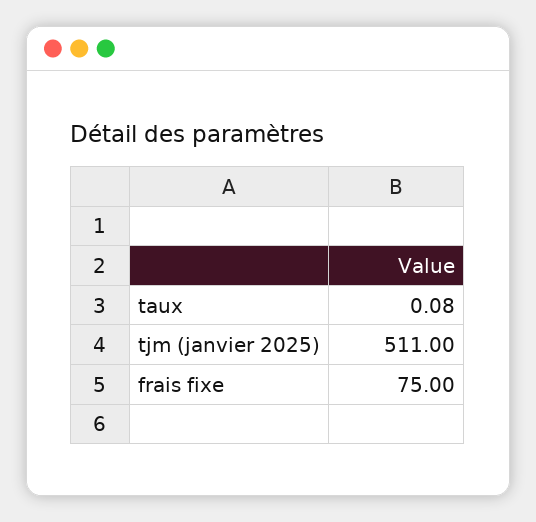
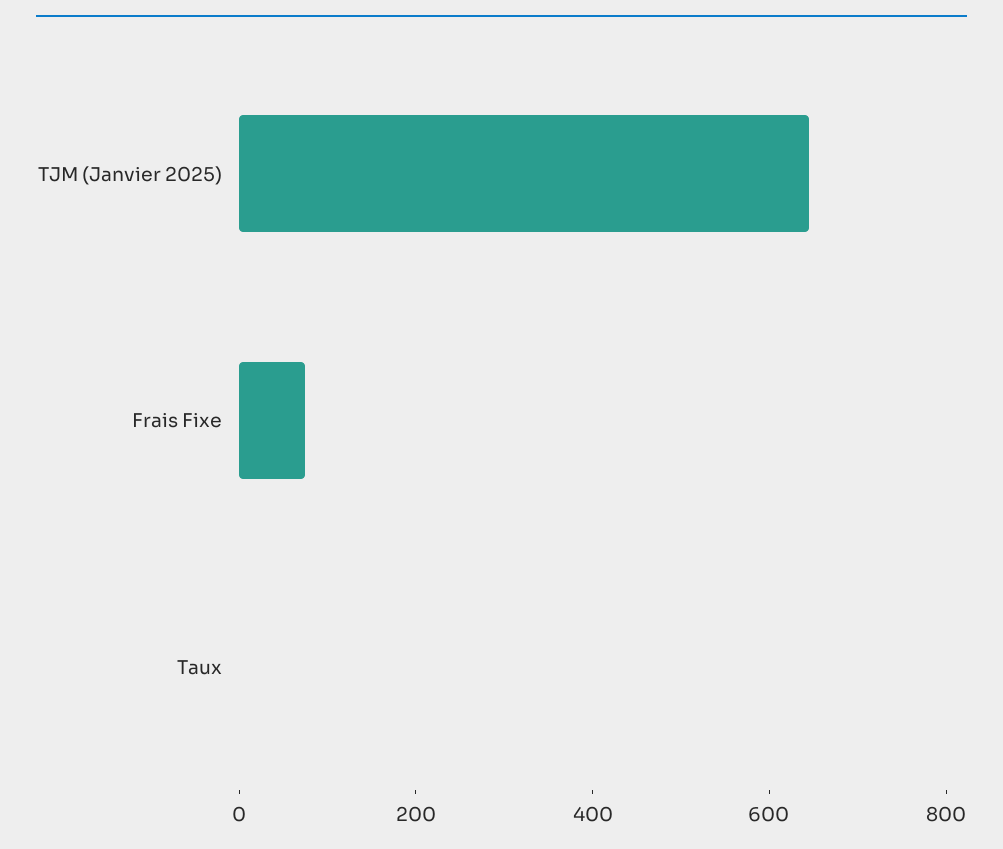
  {
    "taux": 0.08,
-   "tjm (janvier 2025)": 511,
+   "tjm (janvier 2025)": 650,
    "frais fixe": 75
  }

